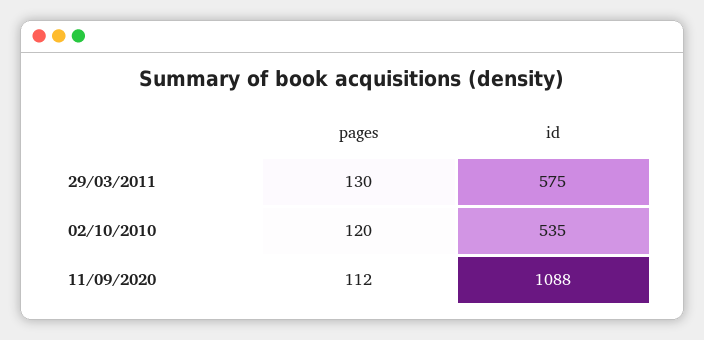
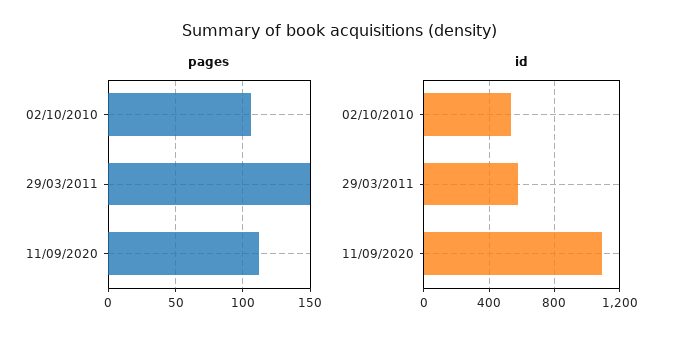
  {
    "pages": {
-     "29/03/2011": 130,
+     "29/03/2011": 150,
-     "02/10/2010": 120,
+     "02/10/2010": 105,
      "11/09/2020": 112
    },
    "id": {
      "29/03/2011": 575,
      "02/10/2010": 535,
      "11/09/2020": 1088
    }
  }

